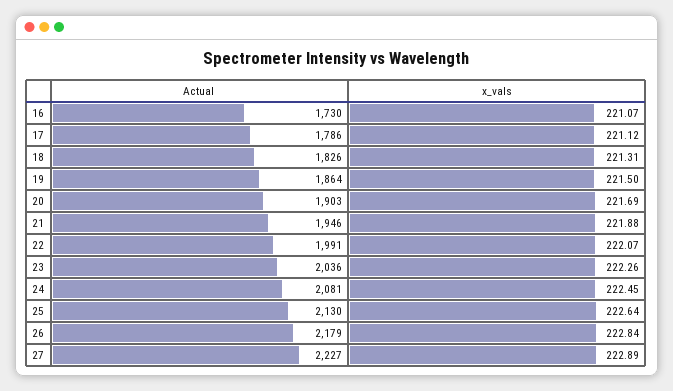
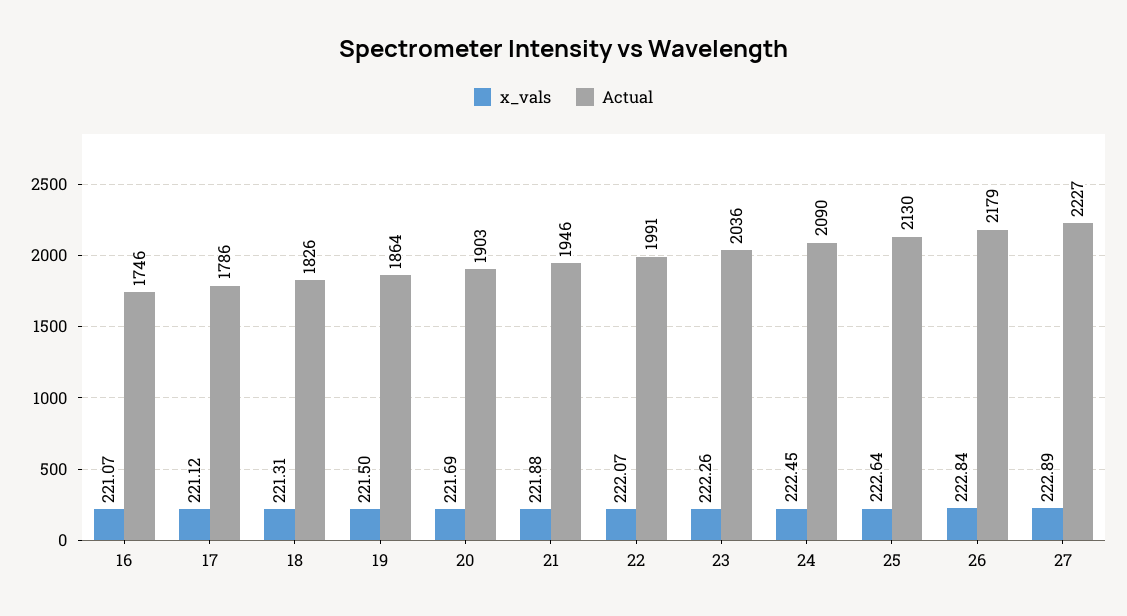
  {
    "Actual": {
-     "16": 1730,
+     "16": 1746,
      "17": 1786,
      "18": 1826,
      "19": 1864,
      "20": 1903,
      "21": 1946,
      "22": 1991,
      "23": 2036,
-     "24": 2081,
+     "24": 2090,
      "25": 2130,
      "26": 2179,
      "27": 2227
    },
    "x_vals": {
      "16": 221.07,
      "17": 221.12,
      "18": 221.31,
      "19": 221.5,
      "20": 221.69,
      "21": 221.88,
      "22": 222.07,
      "23": 222.26,
      "24": 222.45,
      "25": 222.64,
      "26": 222.84,
      "27": 222.89
    }
  }

